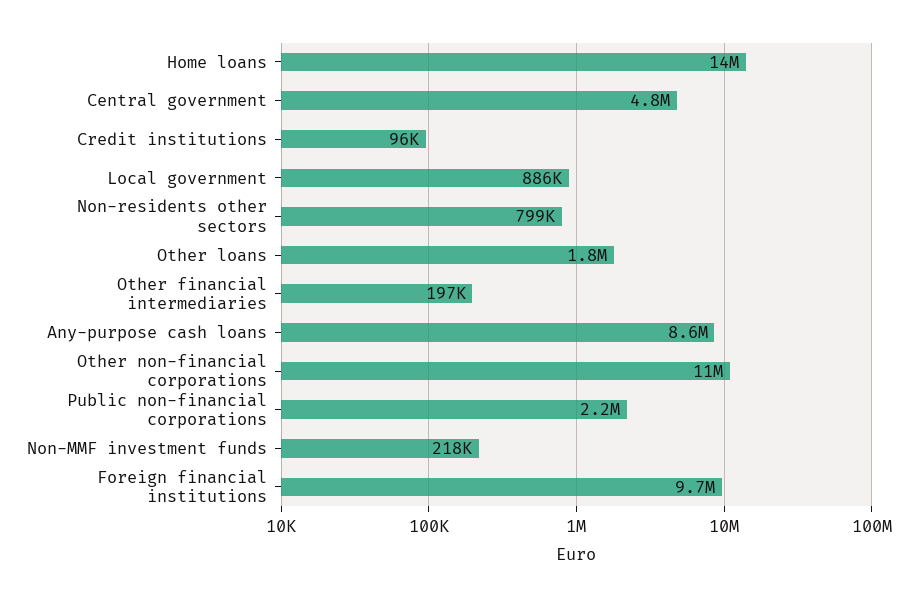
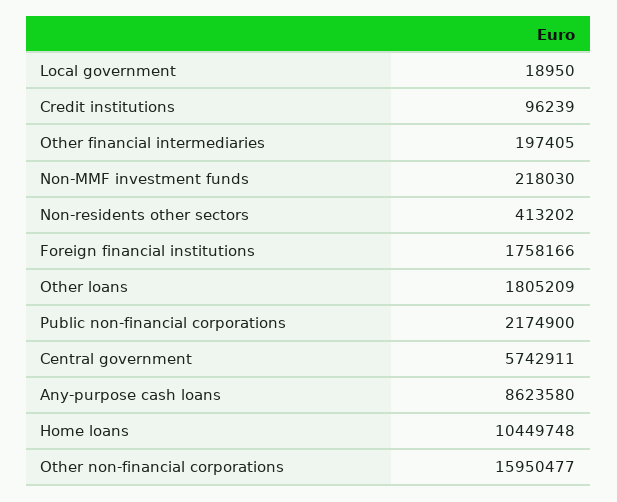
  {
-   "Home loans": 14000000,
+   "Home loans": 10449748,
-   "Central government": 4800000,
+   "Central government": 5742911,
    "Credit institutions": 96239,
-   "Local government": 886000,
+   "Local government": 18950,
-   "Non-residents other sectors": 799000,
+   "Non-residents other sectors": 413202,
    "Other loans": 1805209,
    "Other financial intermediaries": 197405,
    "Any-purpose cash loans": 8623580,
-   "Other non-financial corporations": 11000000,
+   "Other non-financial corporations": 15950477,
    "Public non-financial corporations": 2174900,
    "Non-MMF investment funds": 218030,
-   "Foreign financial institutions": 9700000
+   "Foreign financial institutions": 1758166
  }

